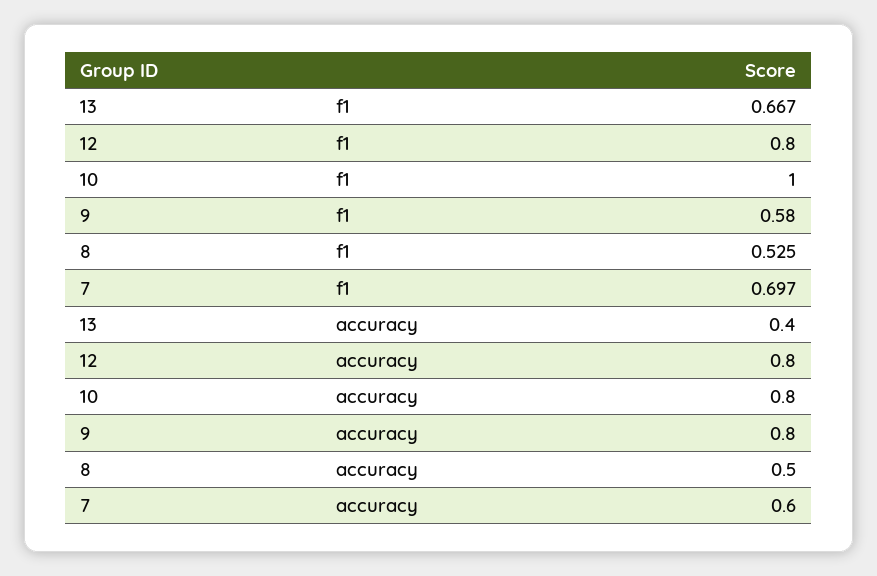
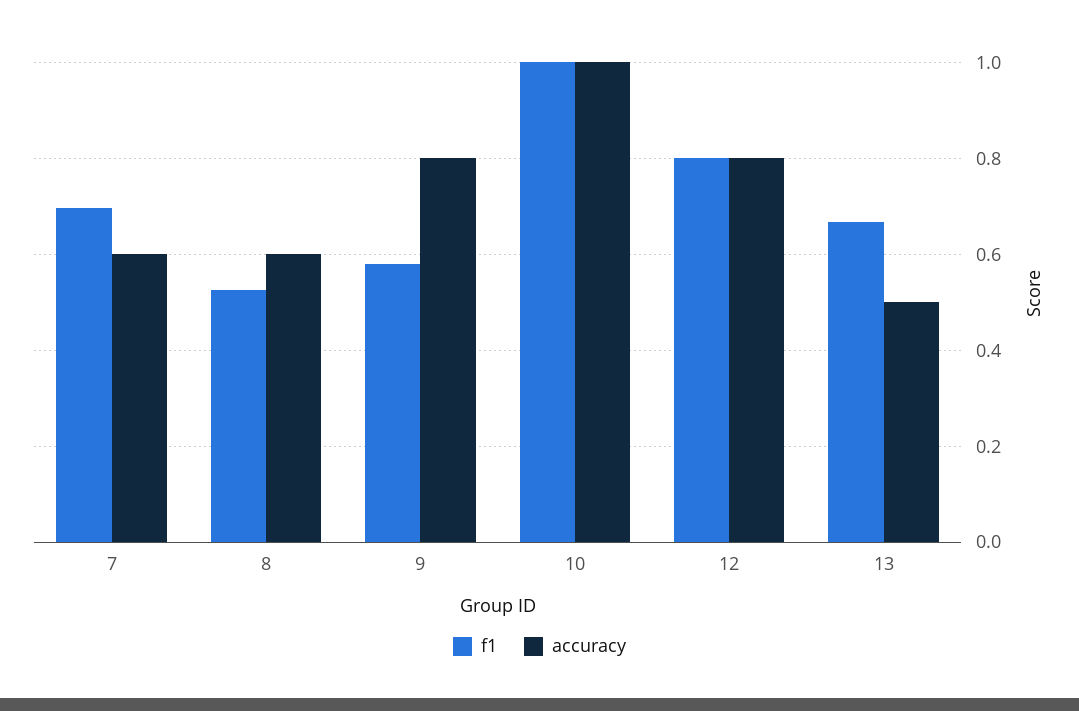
  {
    "f1": {
      "13": 0.667,
      "12": 0.8,
      "10": 1,
      "9": 0.58,
      "8": 0.525,
      "7": 0.697
    },
    "accuracy": {
-     "13": 0.4,
+     "13": 0.5,
      "12": 0.8,
-     "10": 0.8,
+     "10": 1,
      "9": 0.8,
-     "8": 0.5,
+     "8": 0.6,
      "7": 0.6
    }
  }

